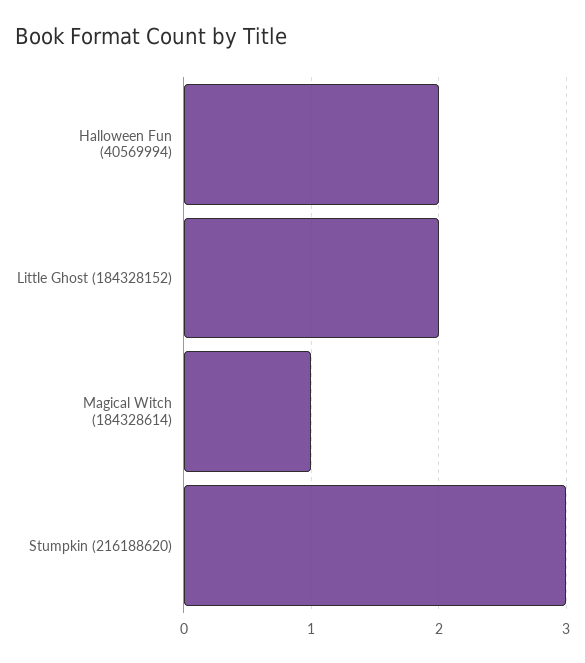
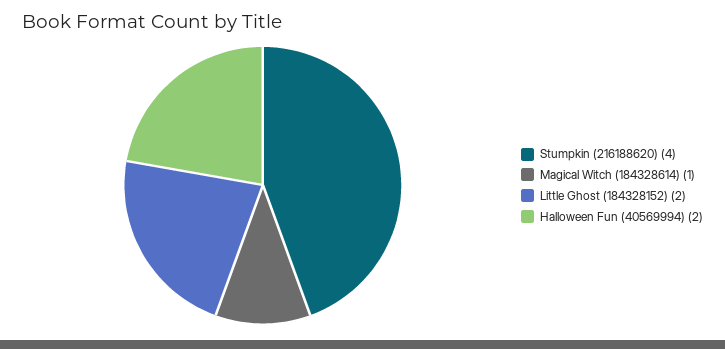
  {
    "Halloween Fun (40569994)": 2,
    "Little Ghost (184328152)": 2,
    "Magical Witch (184328614)": 1,
-   "Stumpkin (216188620)": 3
+   "Stumpkin (216188620)": 4
  }

